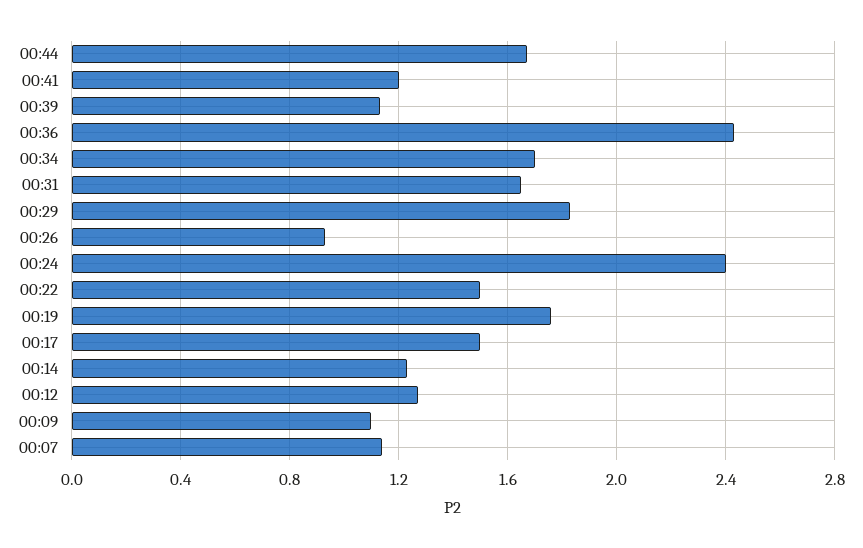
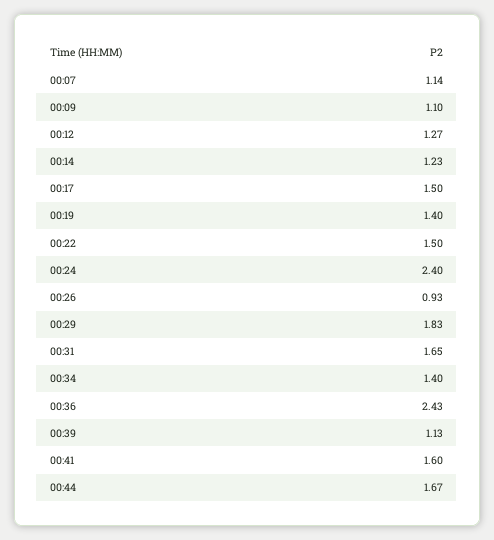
  {
    "00:44": 1.67,
-   "00:41": 1.2,
+   "00:41": 1.6,
    "00:39": 1.13,
    "00:36": 2.43,
-   "00:34": 1.7,
+   "00:34": 1.4,
    "00:31": 1.65,
    "00:29": 1.83,
    "00:26": 0.93,
    "00:24": 2.4,
    "00:22": 1.5,
-   "00:19": 1.75,
+   "00:19": 1.4,
    "00:17": 1.5,
    "00:14": 1.23,
    "00:12": 1.27,
    "00:09": 1.1,
    "00:07": 1.14
  }

